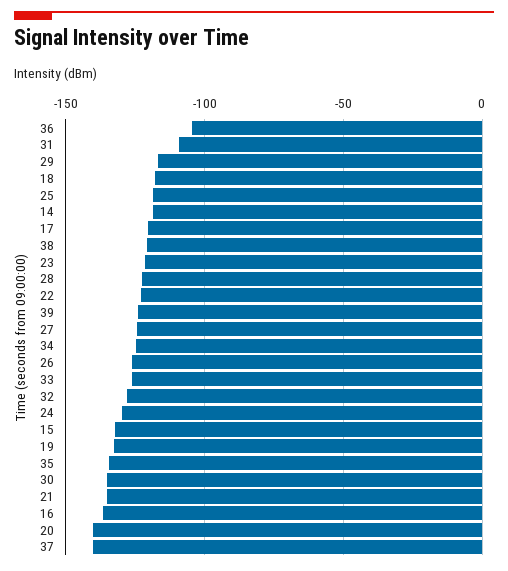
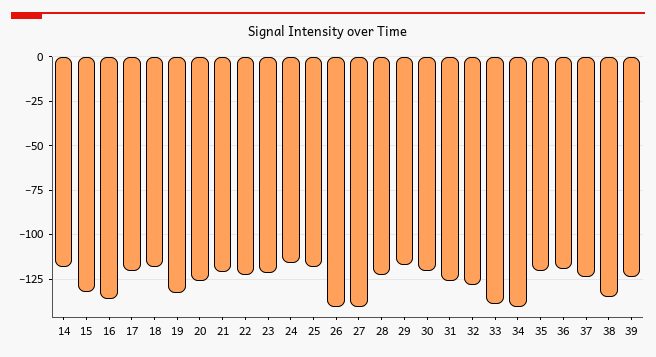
  {
-   "36": -105,
+   "36": -120,
-   "31": -110,
+   "31": -125,
    "29": -115,
    "18": -120,
    "25": -120,
    "14": -120,
    "17": -120,
-   "38": -120,
+   "38": -135,
    "23": -120,
    "28": -125,
    "22": -125,
    "39": -125,
-   "27": -125,
+   "27": -140,
-   "34": -125,
+   "34": -140,
-   "26": -125,
+   "26": -140,
-   "33": -125,
+   "33": -140,
    "32": -130,
-   "24": -130,
+   "24": -115,
    "15": -130,
    "19": -135,
-   "35": -135,
+   "35": -120,
-   "30": -135,
+   "30": -120,
-   "21": -135,
+   "21": -120,
    "16": -135,
-   "20": -140,
+   "20": -125,
-   "37": -140
+   "37": -125
  }

